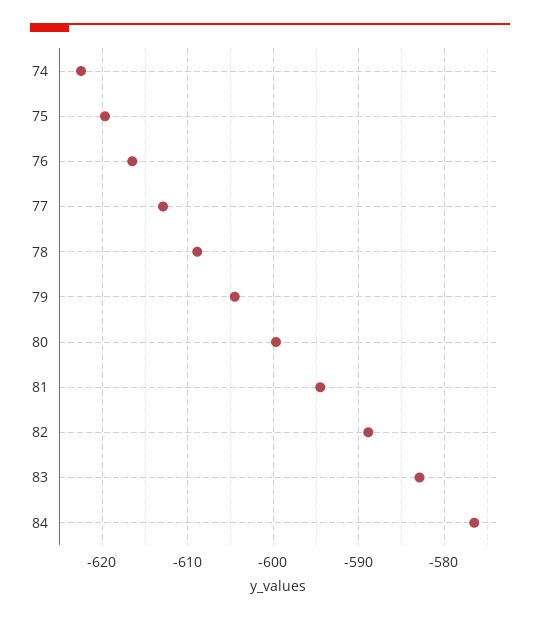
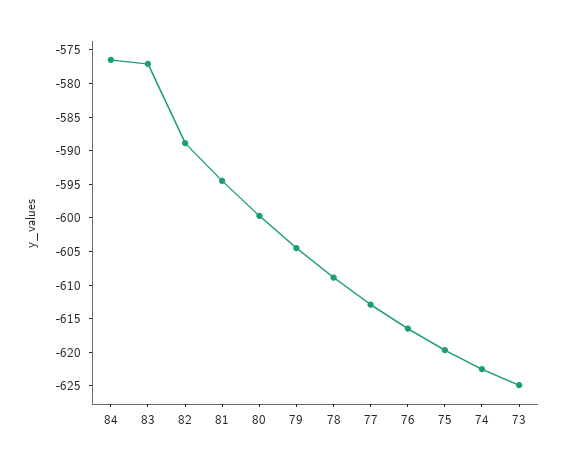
  {
    "74": -623,
    "75": -620,
    "76": -617,
    "77": -613,
    "78": -609,
    "79": -605,
    "80": -600,
    "81": -595,
    "82": -589,
-   "83": -583,
+   "83": -577.5,
-   "84": -577
+   "84": -577,
+   "73": -625
  }

